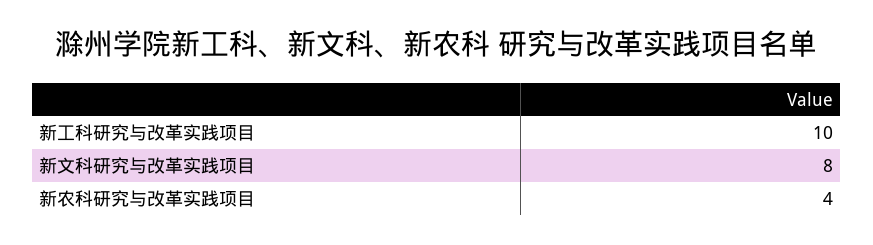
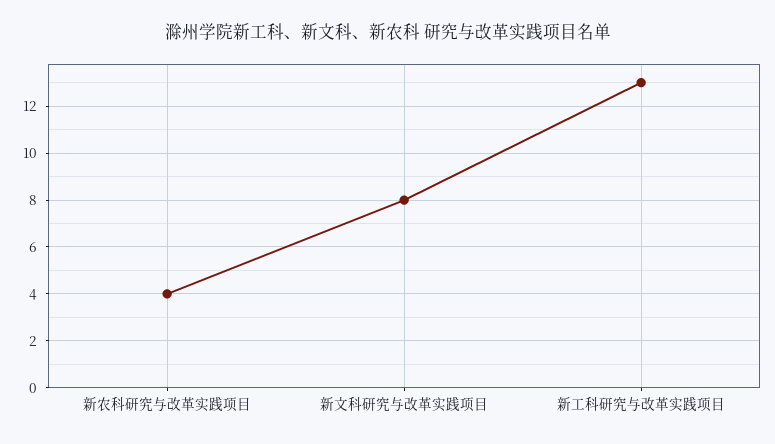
  {
-   "新工科研究与改革实践项目": 10,
+   "新工科研究与改革实践项目": 13,
    "新文科研究与改革实践项目": 8,
    "新农科研究与改革实践项目": 4
  }

